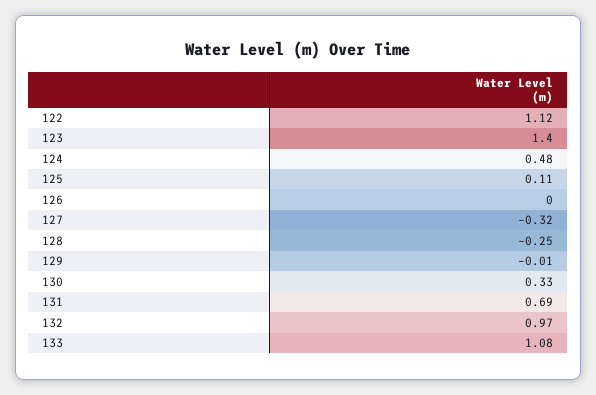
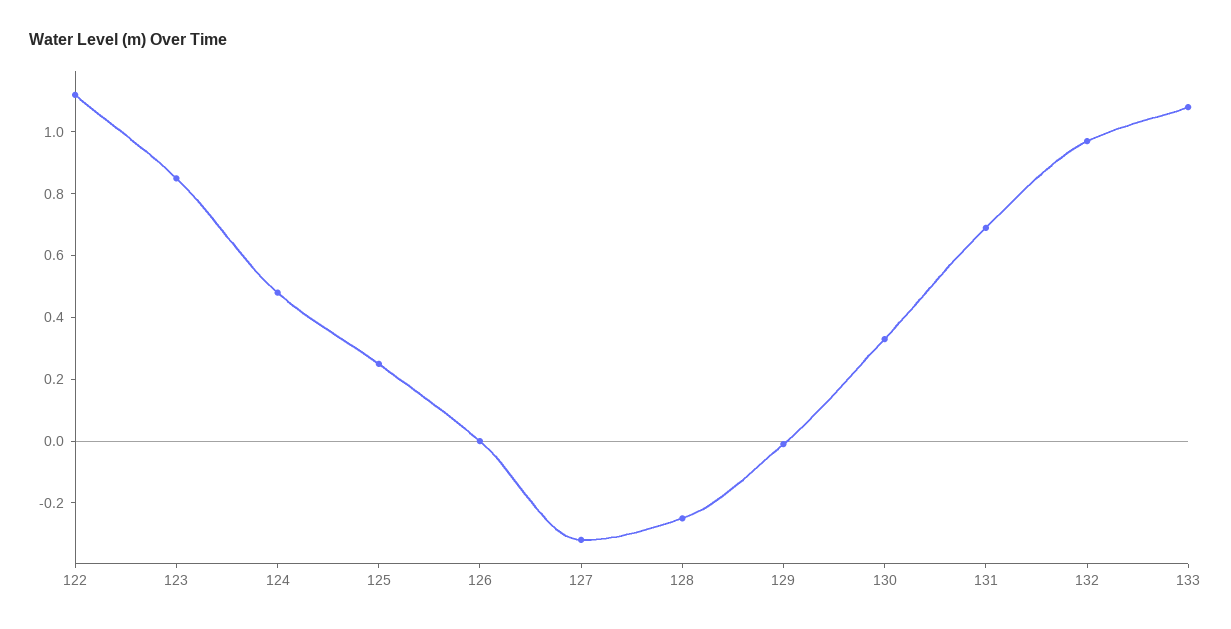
  {
    "122": 1.12,
-   "123": 1.4,
+   "123": 0.85,
    "124": 0.48,
-   "125": 0.11,
+   "125": 0.25,
    "126": 0,
    "127": -0.32,
    "128": -0.25,
    "129": -0.01,
    "130": 0.33,
    "131": 0.69,
    "132": 0.97,
    "133": 1.08
  }

